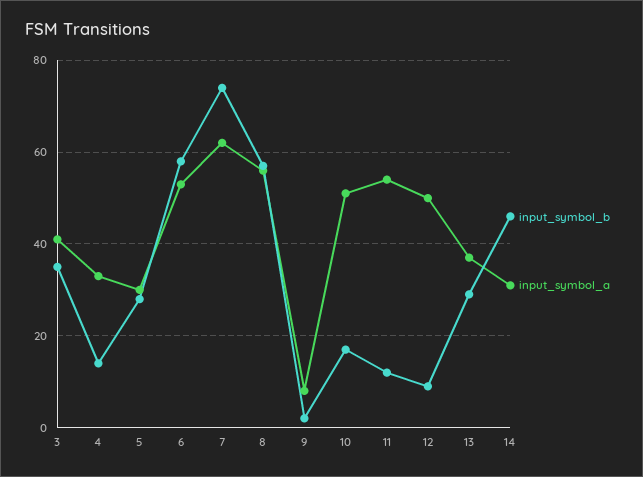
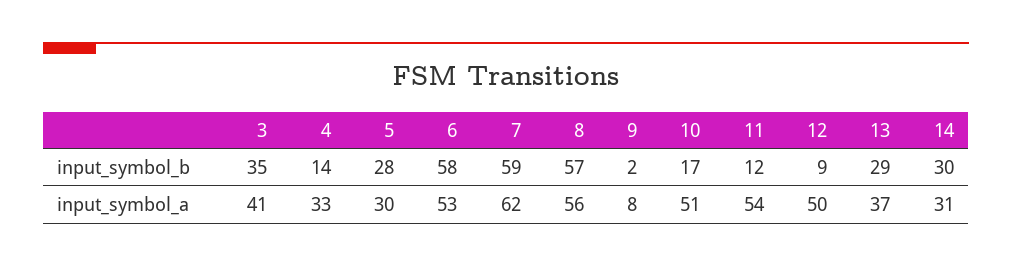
  {
    "input_symbol_b": {
      "3": 35,
      "4": 14,
      "5": 28,
      "6": 58,
-     "7": 75,
+     "7": 59,
      "8": 57,
      "9": 2,
      "10": 17,
      "11": 12,
      "12": 9,
      "13": 29,
-     "14": 45
+     "14": 30
    },
    "input_symbol_a": {
      "3": 41,
      "4": 33,
      "5": 30,
      "6": 53,
      "7": 62,
      "8": 56,
      "9": 8,
      "10": 51,
      "11": 54,
      "12": 50,
      "13": 37,
      "14": 31
    }
  }

